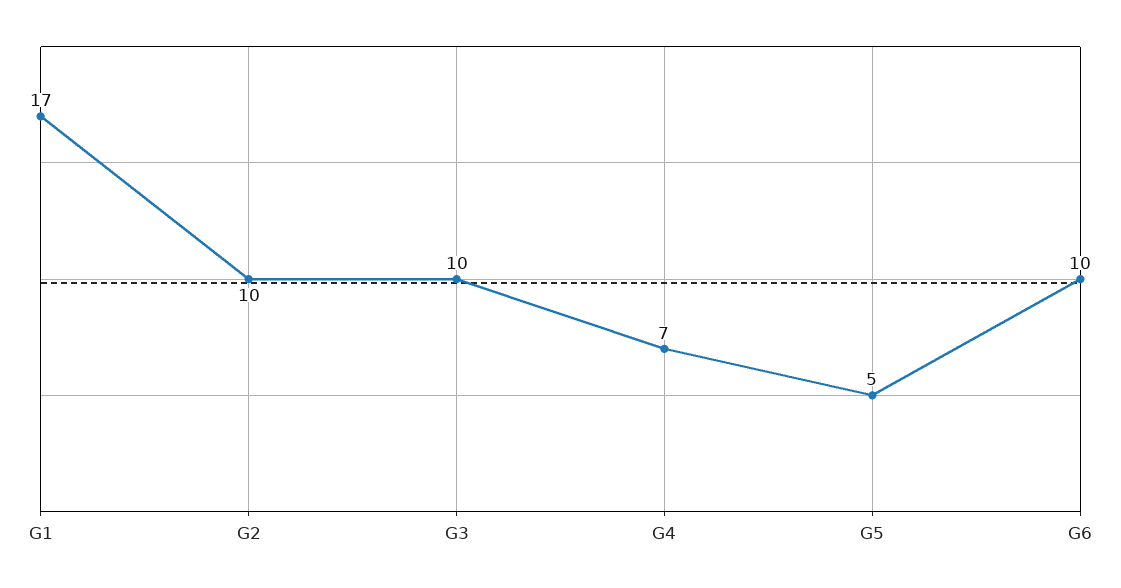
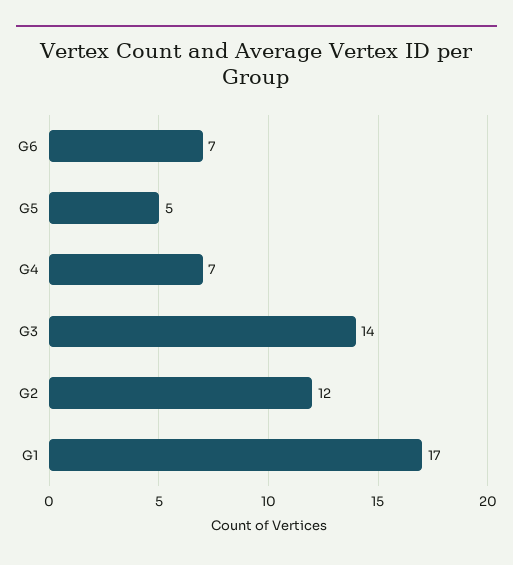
  {
    "G1": 17,
-   "G2": 10,
+   "G2": 12,
-   "G3": 10,
+   "G3": 14,
    "G4": 7,
    "G5": 5,
-   "G6": 10
+   "G6": 7
  }

